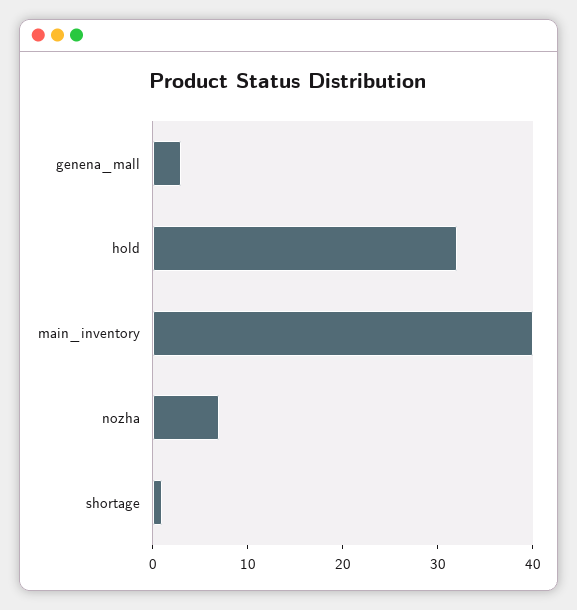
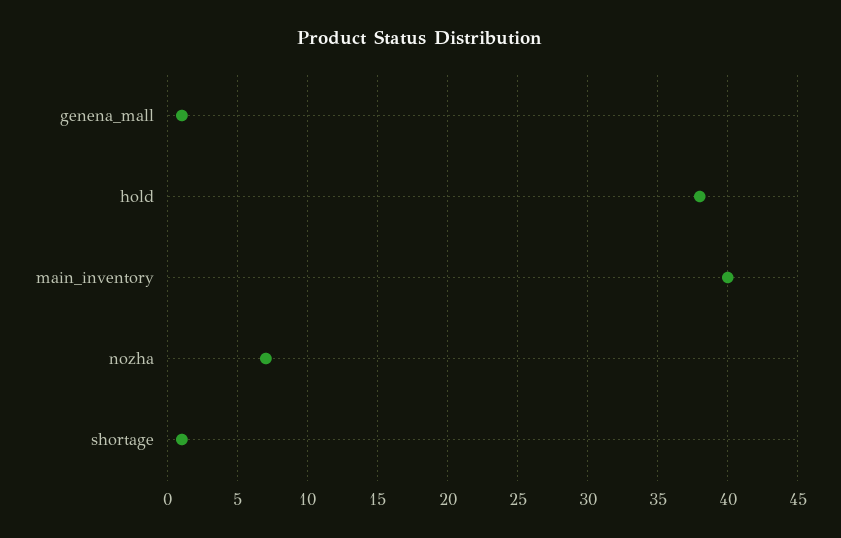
  {
-   "genena_mall": 3,
+   "genena_mall": 1,
-   "hold": 32,
+   "hold": 38,
    "main_inventory": 40,
    "nozha": 7,
    "shortage": 1
  }

